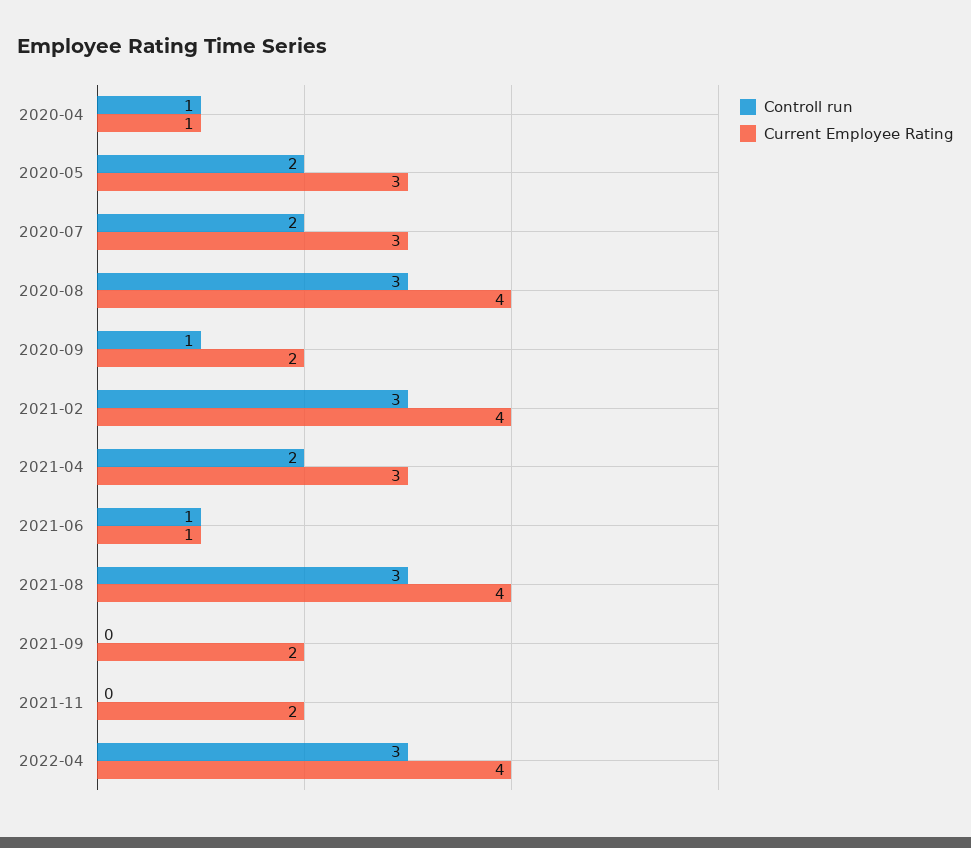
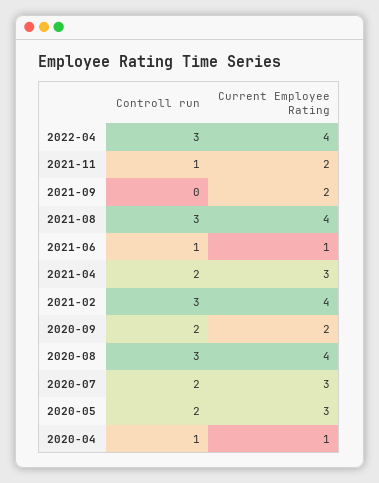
  {
    "Controll run": {
      "2020-04": 1,
      "2020-05": 2,
      "2020-07": 2,
      "2020-08": 3,
-     "2020-09": 1,
+     "2020-09": 2,
      "2021-02": 3,
      "2021-04": 2,
      "2021-06": 1,
      "2021-08": 3,
      "2021-09": 0,
-     "2021-11": 0,
+     "2021-11": 1,
      "2022-04": 3
    },
    "Current Employee Rating": {
      "2020-04": 1,
      "2020-05": 3,
      "2020-07": 3,
      "2020-08": 4,
      "2020-09": 2,
      "2021-02": 4,
      "2021-04": 3,
      "2021-06": 1,
      "2021-08": 4,
      "2021-09": 2,
      "2021-11": 2,
      "2022-04": 4
    }
  }

